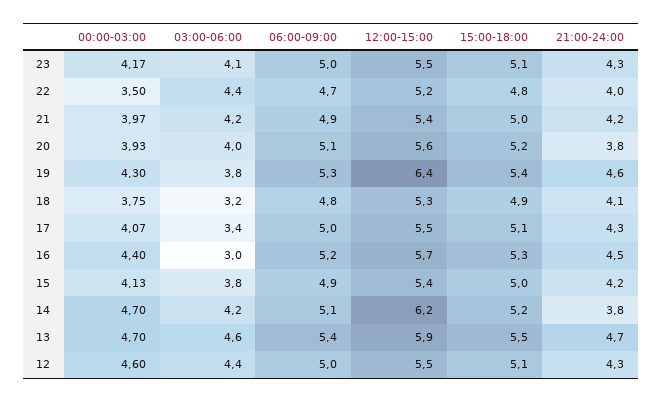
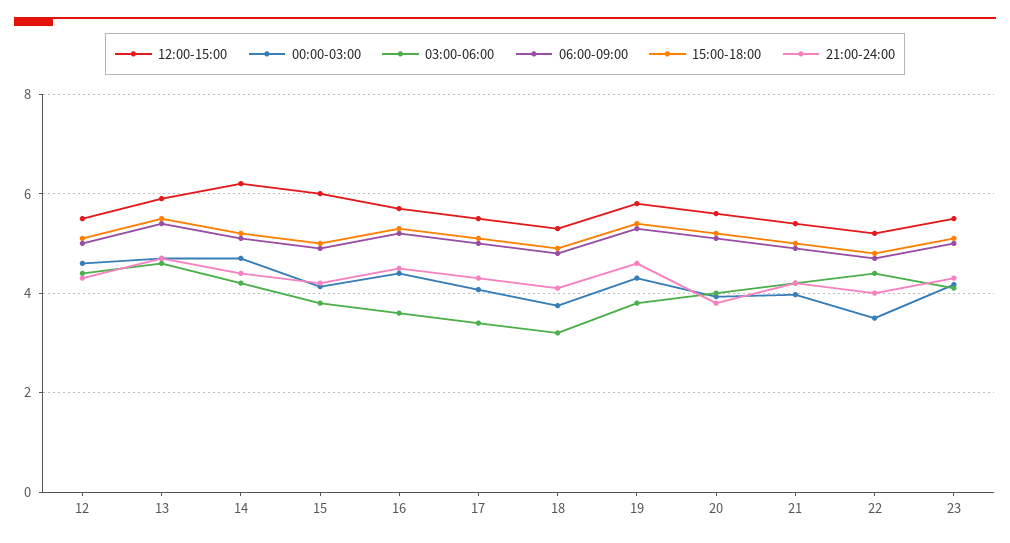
  {
    "00:00-03:00": {
      "23": 4.17,
      "22": 3.5,
      "21": 3.97,
      "20": 3.93,
      "19": 4.3,
      "18": 3.75,
      "17": 4.07,
      "16": 4.4,
      "15": 4.13,
      "14": 4.7,
      "13": 4.7,
      "12": 4.6
    },
    "03:00-06:00": {
      "23": 4.1,
      "22": 4.4,
      "21": 4.2,
      "20": 4,
      "19": 3.8,
      "18": 3.2,
      "17": 3.4,
-     "16": 3,
+     "16": 3.6,
      "15": 3.8,
      "14": 4.2,
      "13": 4.6,
      "12": 4.4
    },
    "06:00-09:00": {
      "23": 5,
      "22": 4.7,
      "21": 4.9,
      "20": 5.1,
      "19": 5.3,
      "18": 4.8,
      "17": 5,
      "16": 5.2,
      "15": 4.9,
      "14": 5.1,
      "13": 5.4,
      "12": 5
    },
    "12:00-15:00": {
      "23": 5.5,
      "22": 5.2,
      "21": 5.4,
      "20": 5.6,
-     "19": 6.4,
+     "19": 5.8,
      "18": 5.3,
      "17": 5.5,
      "16": 5.7,
-     "15": 5.4,
+     "15": 6,
      "14": 6.2,
      "13": 5.9,
      "12": 5.5
    },
    "15:00-18:00": {
      "23": 5.1,
      "22": 4.8,
      "21": 5,
      "20": 5.2,
      "19": 5.4,
      "18": 4.9,
      "17": 5.1,
      "16": 5.3,
      "15": 5,
      "14": 5.2,
      "13": 5.5,
      "12": 5.1
    },
    "21:00-24:00": {
      "23": 4.3,
      "22": 4,
      "21": 4.2,
      "20": 3.8,
      "19": 4.6,
      "18": 4.1,
      "17": 4.3,
      "16": 4.5,
      "15": 4.2,
-     "14": 3.8,
+     "14": 4.4,
      "13": 4.7,
      "12": 4.3
    }
  }

